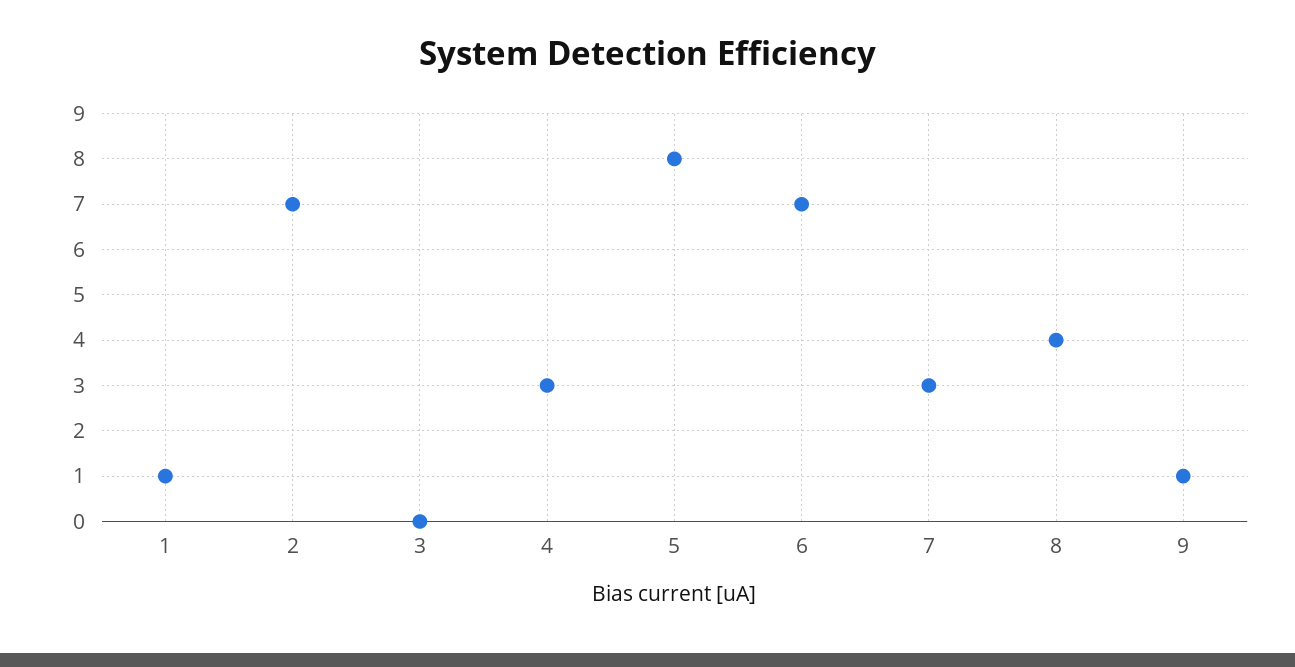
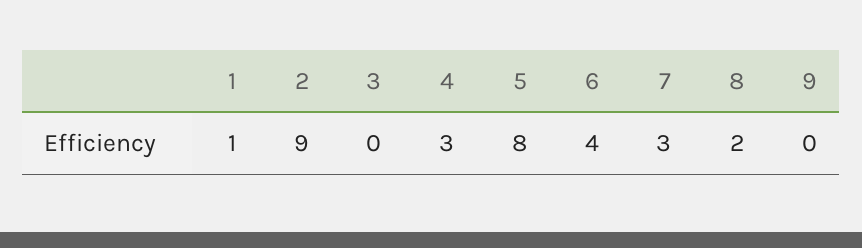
  {
    "1": 1,
-   "2": 7,
+   "2": 9,
    "3": 0,
    "4": 3,
    "5": 8,
-   "6": 7,
+   "6": 4,
    "7": 3,
-   "8": 4,
+   "8": 2,
-   "9": 1
+   "9": 0
  }

